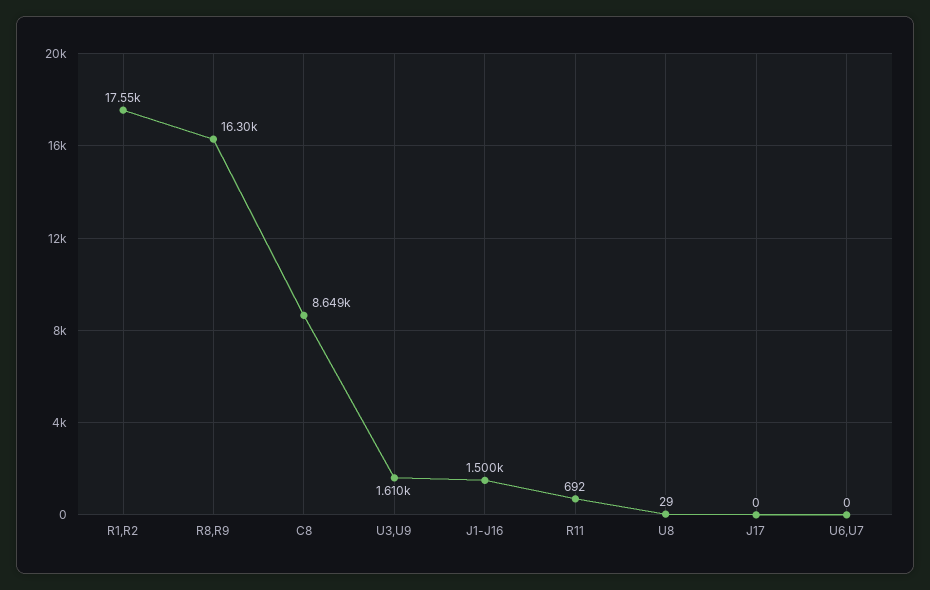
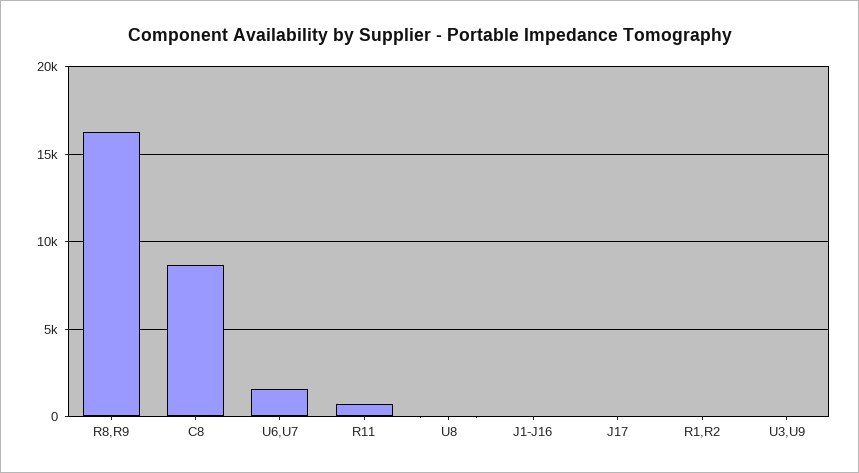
  {
-   "R1,R2": 17550,
+   "R1,R2": 0,
    "R8,R9": 16300,
    "C8": 8649,
-   "U3,U9": 1610,
+   "U3,U9": 0,
-   "J1-J16": 1500,
+   "J1-J16": 0,
    "R11": 692,
    "U8": 29,
    "J17": 0,
-   "U6,U7": 0
+   "U6,U7": 1500
  }

